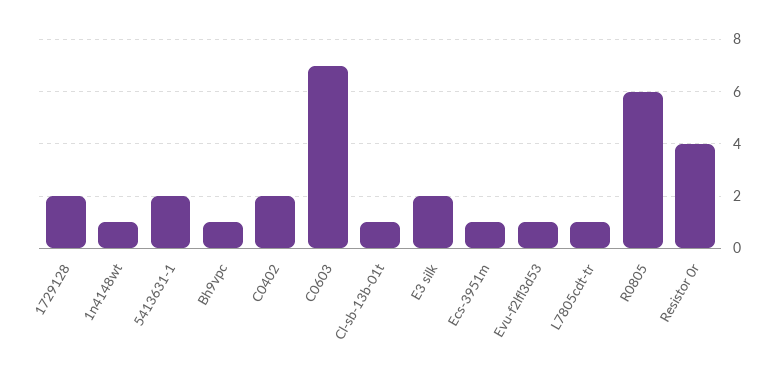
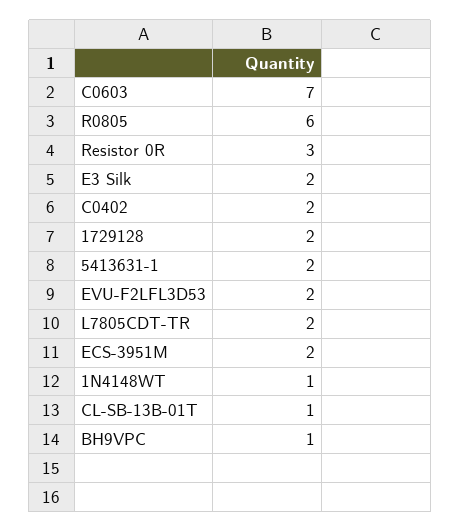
  {
    "1729128": 2,
    "1n4148wt": 1,
    "5413631-1": 2,
    "Bh9vpc": 1,
    "C0402": 2,
    "C0603": 7,
    "Cl-sb-13b-01t": 1,
    "E3 silk": 2,
-   "Ecs-3951m": 1,
+   "Ecs-3951m": 2,
-   "Evu-f2lfl3d53": 1,
+   "Evu-f2lfl3d53": 2,
-   "L7805cdt-tr": 1,
+   "L7805cdt-tr": 2,
    "R0805": 6,
-   "Resistor 0r": 4
+   "Resistor 0r": 3
  }

